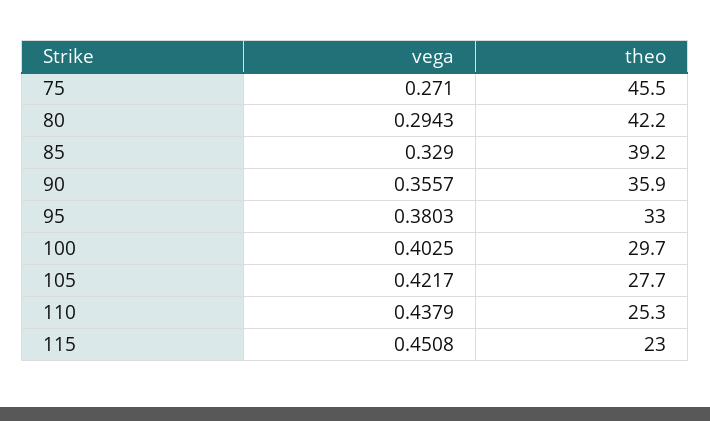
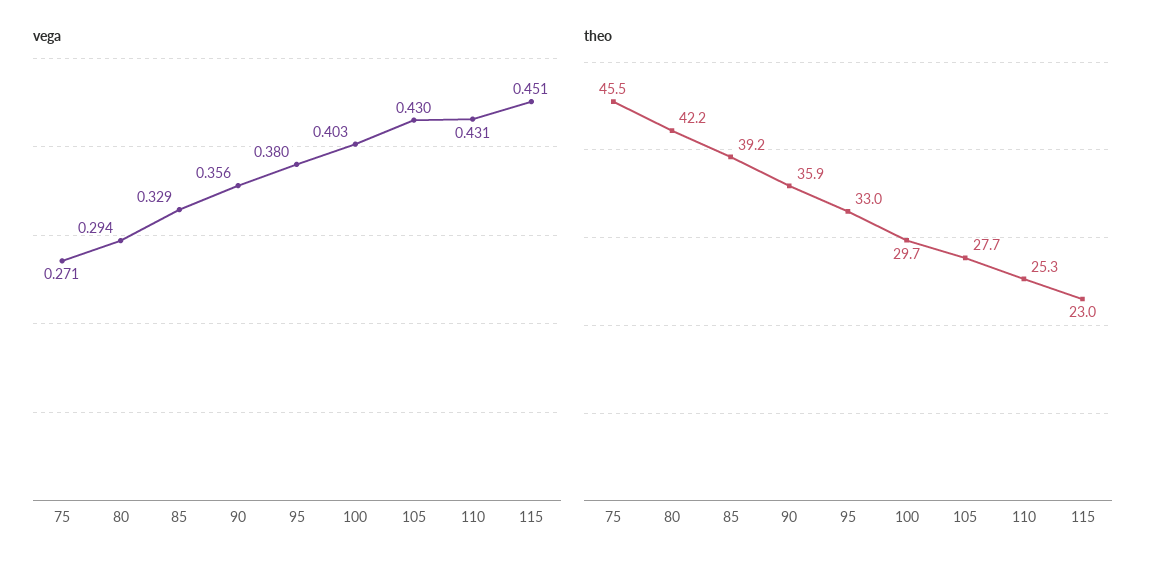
  {
    "vega": {
      "75": 0.271,
      "80": 0.2943,
      "85": 0.329,
      "90": 0.3557,
      "95": 0.3803,
      "100": 0.4025,
-     "105": 0.4217,
+     "105": 0.43,
-     "110": 0.4379,
+     "110": 0.431,
      "115": 0.4508
    },
    "theo": {
      "75": 45.5,
      "80": 42.2,
      "85": 39.2,
      "90": 35.9,
      "95": 33,
      "100": 29.7,
      "105": 27.7,
      "110": 25.3,
      "115": 23
    }
  }

